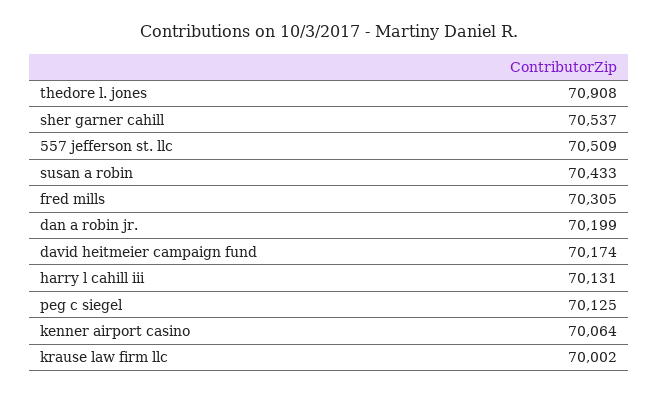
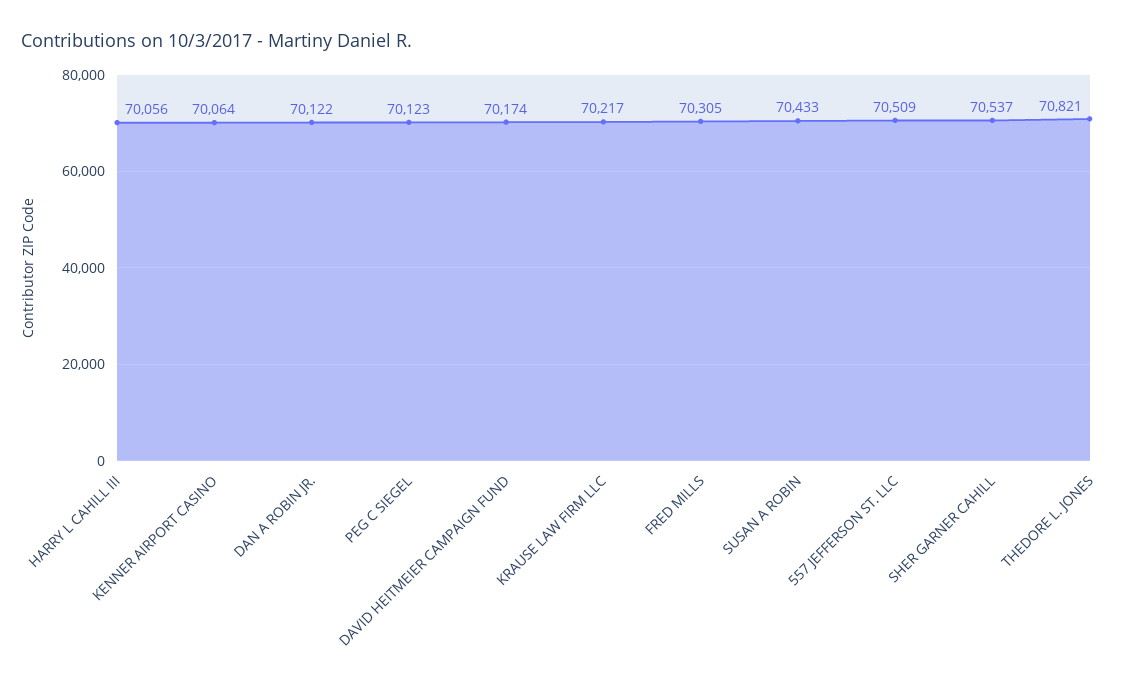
  {
-   "thedore l. jones": 70908,
+   "thedore l. jones": 70821,
    "sher garner cahill": 70537,
    "557 jefferson st. llc": 70509,
    "susan a robin": 70433,
    "fred mills": 70305,
-   "dan a robin jr.": 70199,
+   "dan a robin jr.": 70122,
    "david heitmeier campaign fund": 70174,
-   "harry l cahill iii": 70131,
+   "harry l cahill iii": 70056,
-   "peg c siegel": 70125,
+   "peg c siegel": 70123,
    "kenner airport casino": 70064,
-   "krause law firm llc": 70002
+   "krause law firm llc": 70217
  }

